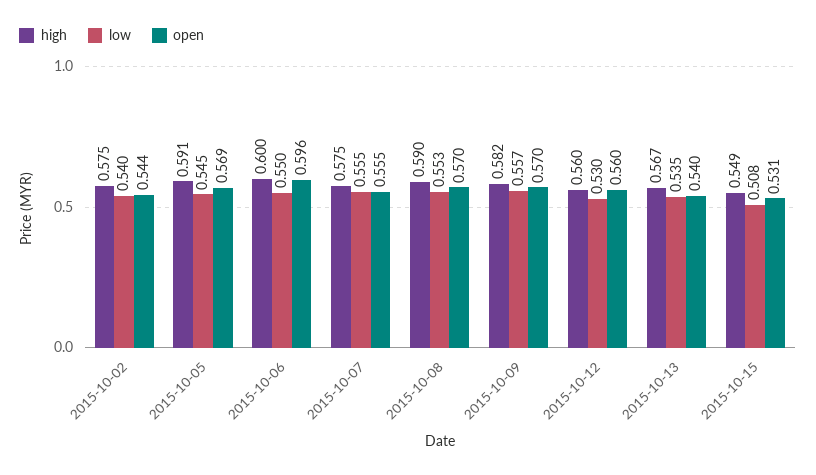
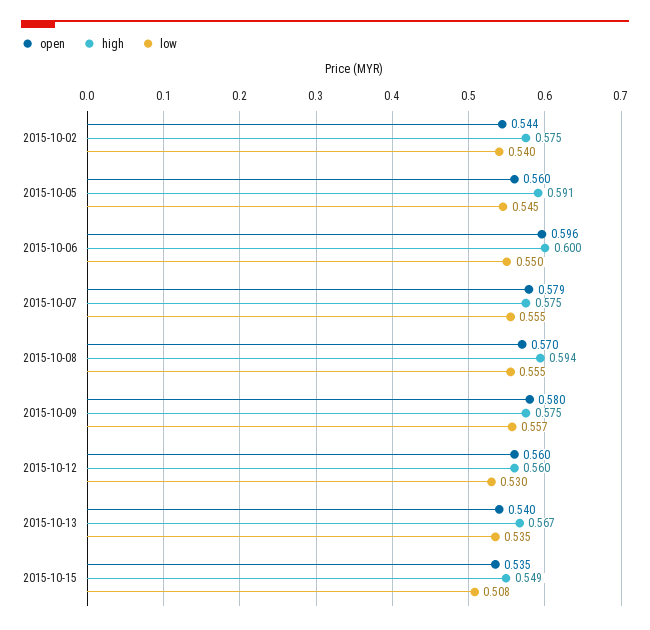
  {
    "high": {
      "2015-10-02": 0.575,
      "2015-10-05": 0.591,
      "2015-10-06": 0.6,
      "2015-10-07": 0.575,
-     "2015-10-08": 0.59,
+     "2015-10-08": 0.594,
-     "2015-10-09": 0.582,
+     "2015-10-09": 0.575,
      "2015-10-12": 0.56,
      "2015-10-13": 0.567,
      "2015-10-15": 0.549
    },
    "low": {
      "2015-10-02": 0.54,
      "2015-10-05": 0.545,
      "2015-10-06": 0.55,
      "2015-10-07": 0.555,
-     "2015-10-08": 0.553,
+     "2015-10-08": 0.555,
      "2015-10-09": 0.557,
      "2015-10-12": 0.53,
      "2015-10-13": 0.535,
      "2015-10-15": 0.508
    },
    "open": {
      "2015-10-02": 0.544,
-     "2015-10-05": 0.569,
+     "2015-10-05": 0.56,
      "2015-10-06": 0.596,
-     "2015-10-07": 0.555,
+     "2015-10-07": 0.579,
      "2015-10-08": 0.57,
-     "2015-10-09": 0.57,
+     "2015-10-09": 0.58,
      "2015-10-12": 0.56,
      "2015-10-13": 0.54,
-     "2015-10-15": 0.531
+     "2015-10-15": 0.535
    }
  }

